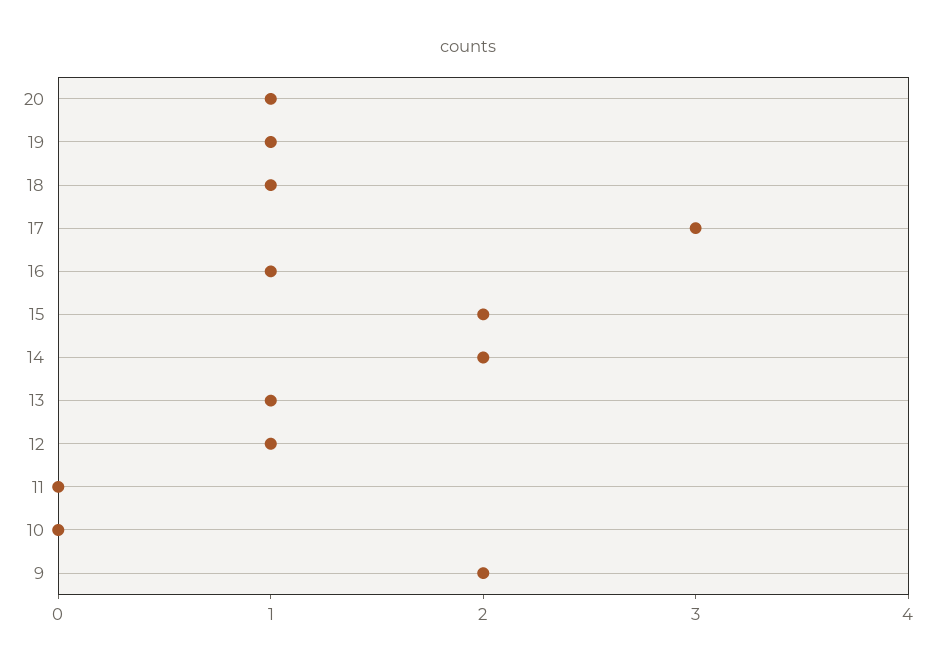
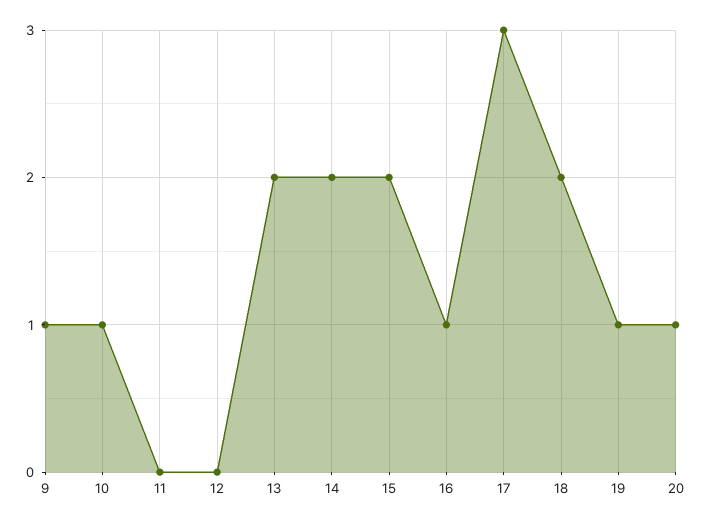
  {
    "20": 1,
    "19": 1,
-   "18": 1,
+   "18": 2,
    "17": 3,
    "16": 1,
    "15": 2,
    "14": 2,
-   "13": 1,
+   "13": 2,
-   "12": 1,
+   "12": 0,
    "11": 0,
-   "10": 0,
+   "10": 1,
-   "9": 2
+   "9": 1
  }

